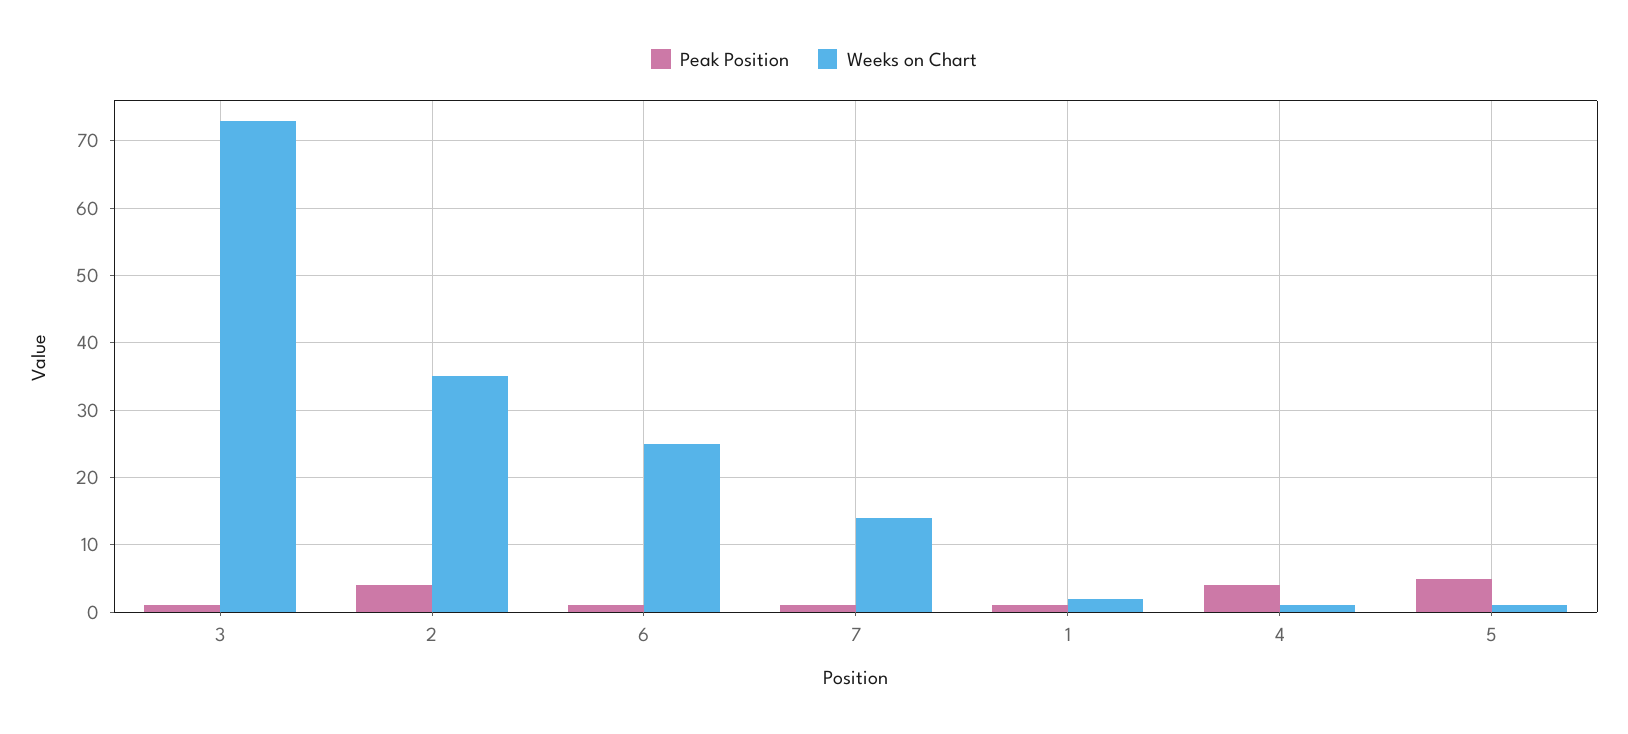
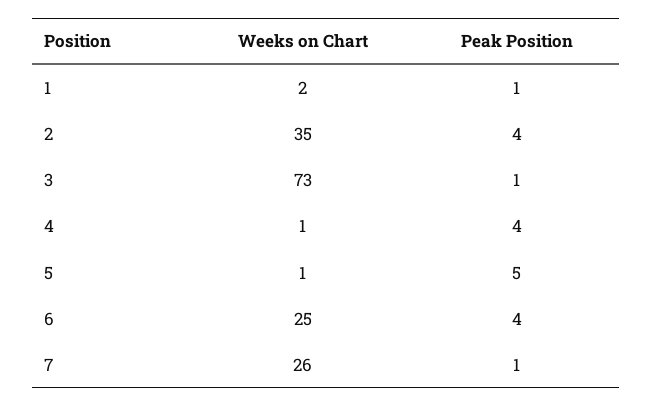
  {
    "Peak Position": {
      "3": 1,
      "2": 4,
-     "6": 1,
+     "6": 4,
      "7": 1,
      "1": 1,
      "4": 4,
      "5": 5
    },
    "Weeks on Chart": {
      "3": 73,
      "2": 35,
      "6": 25,
-     "7": 14,
+     "7": 26,
      "1": 2,
      "4": 1,
      "5": 1
    }
  }

